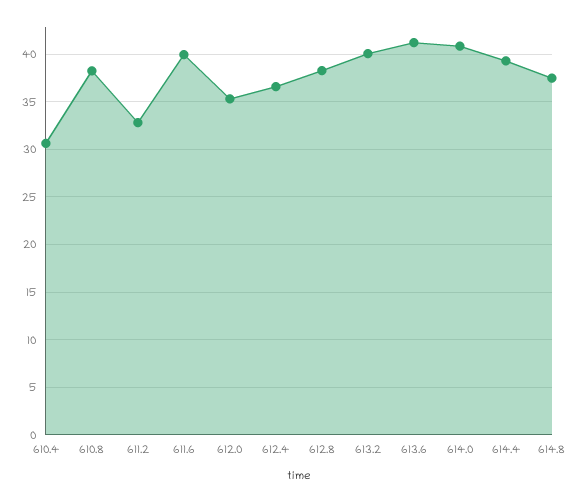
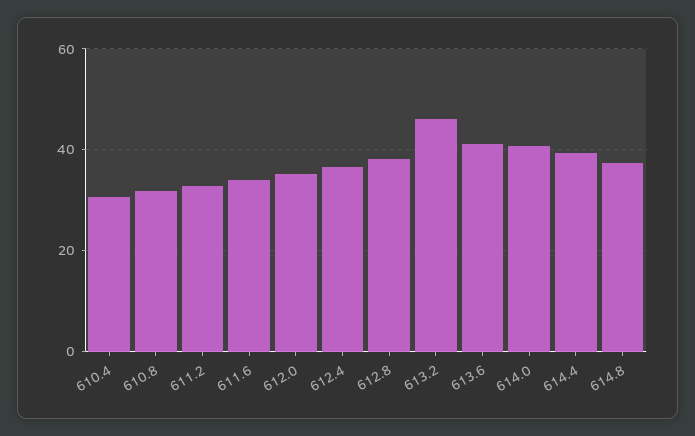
  {
    "610.4": 31,
-   "610.8": 38,
+   "610.8": 32,
    "611.2": 33,
-   "611.6": 40,
+   "611.6": 34,
    "612.0": 35,
    "612.4": 37,
    "612.8": 38,
-   "613.2": 40,
+   "613.2": 46,
    "613.6": 41,
    "614.0": 41,
    "614.4": 39,
    "614.8": 37
  }

